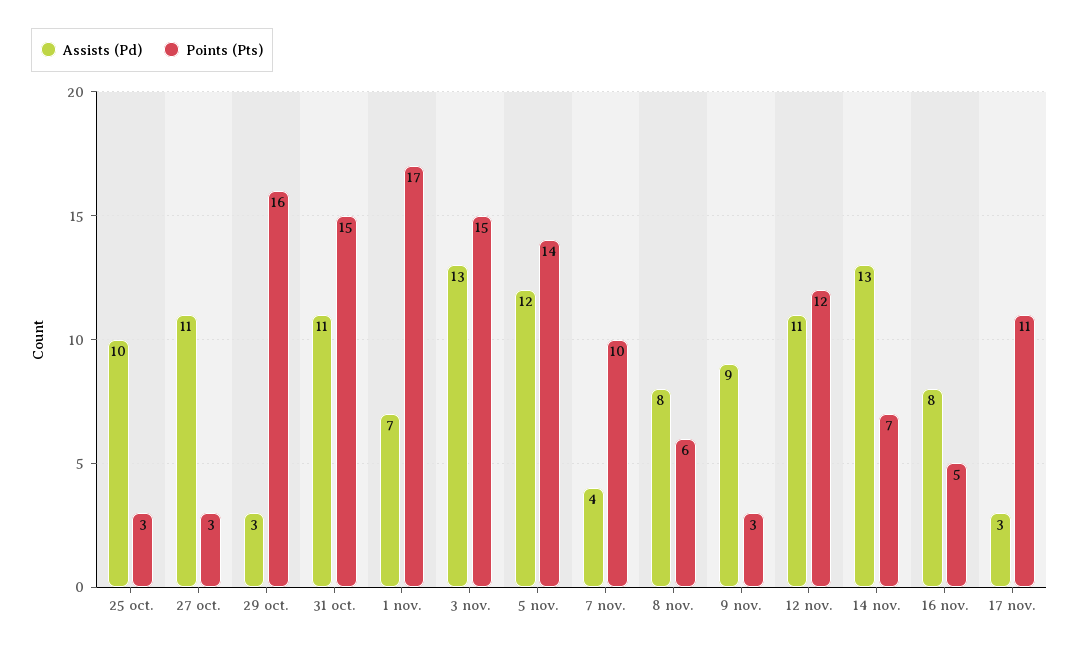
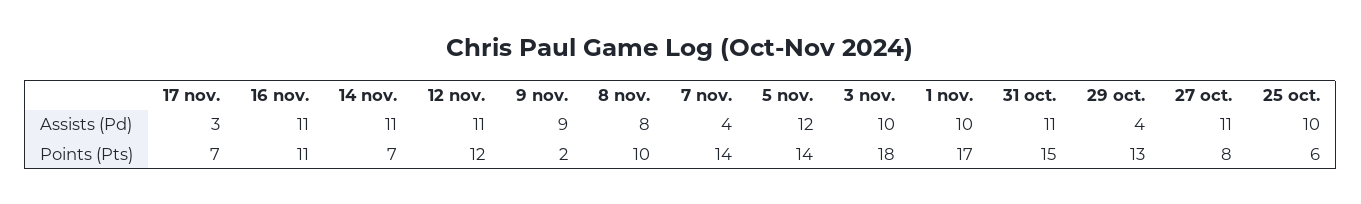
  {
    "Assists (Pd)": {
      "25 oct.": 10,
      "27 oct.": 11,
-     "29 oct.": 3,
+     "29 oct.": 4,
      "31 oct.": 11,
-     "1 nov.": 7,
+     "1 nov.": 10,
-     "3 nov.": 13,
+     "3 nov.": 10,
      "5 nov.": 12,
      "7 nov.": 4,
      "8 nov.": 8,
      "9 nov.": 9,
      "12 nov.": 11,
-     "14 nov.": 13,
+     "14 nov.": 11,
-     "16 nov.": 8,
+     "16 nov.": 11,
      "17 nov.": 3
    },
    "Points (Pts)": {
-     "25 oct.": 3,
+     "25 oct.": 6,
-     "27 oct.": 3,
+     "27 oct.": 8,
-     "29 oct.": 16,
+     "29 oct.": 13,
      "31 oct.": 15,
      "1 nov.": 17,
-     "3 nov.": 15,
+     "3 nov.": 18,
      "5 nov.": 14,
-     "7 nov.": 10,
+     "7 nov.": 14,
-     "8 nov.": 6,
+     "8 nov.": 10,
-     "9 nov.": 3,
+     "9 nov.": 2,
      "12 nov.": 12,
      "14 nov.": 7,
-     "16 nov.": 5,
+     "16 nov.": 11,
-     "17 nov.": 11
+     "17 nov.": 7
    }
  }

